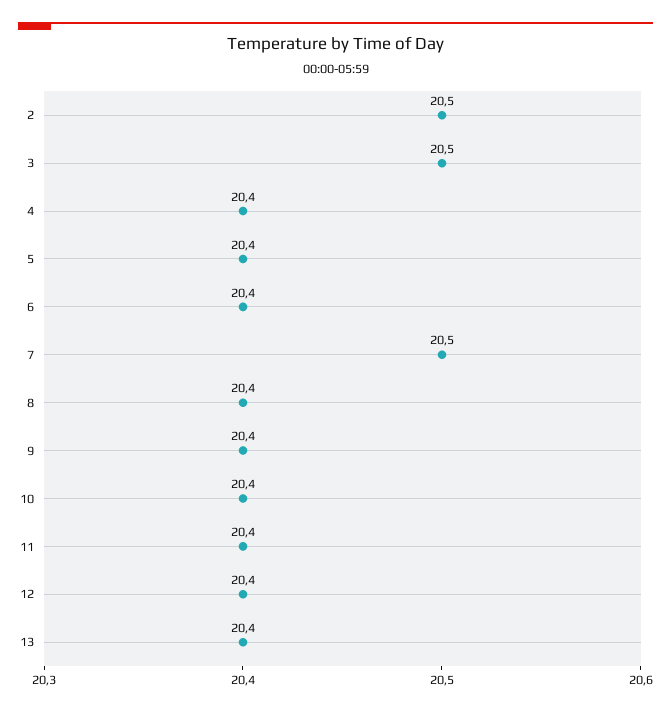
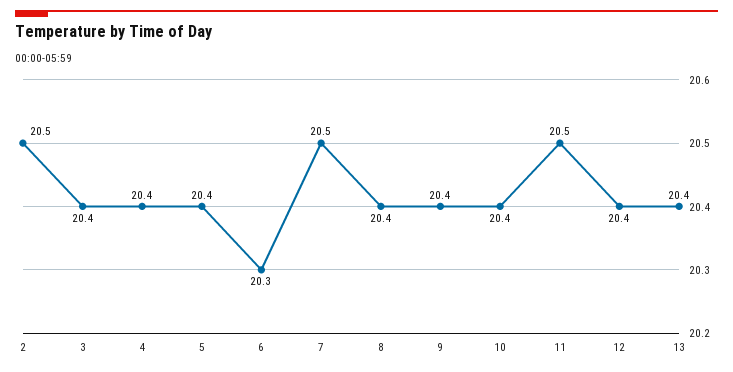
  {
    "2": 20.5,
-   "3": 20.5,
+   "3": 20.4,
    "4": 20.4,
    "5": 20.4,
-   "6": 20.4,
+   "6": 20.3,
    "7": 20.5,
    "8": 20.4,
    "9": 20.4,
    "10": 20.4,
-   "11": 20.4,
+   "11": 20.5,
    "12": 20.4,
    "13": 20.4
  }

